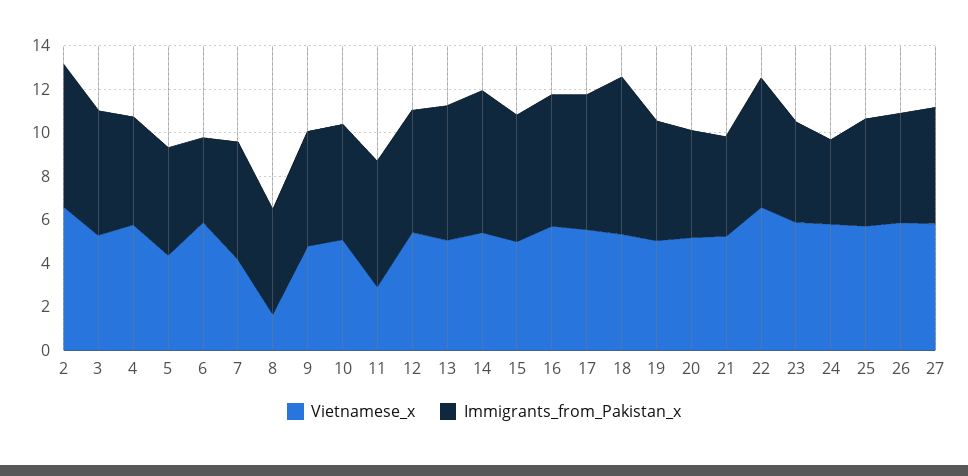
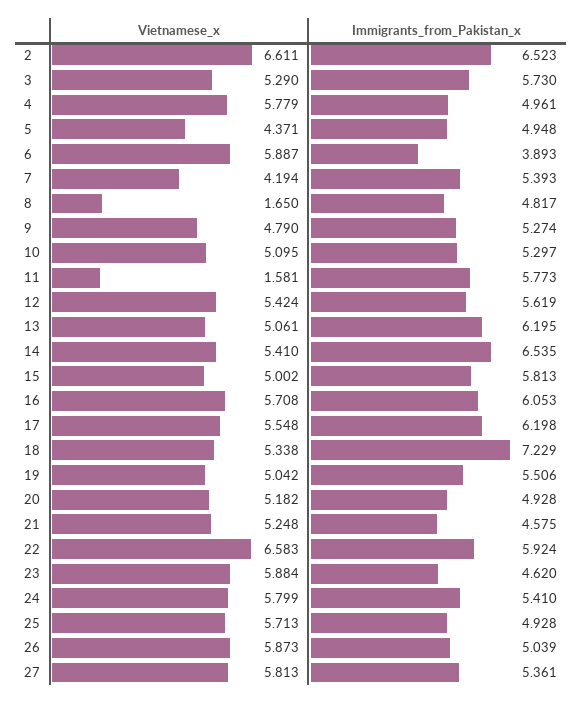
  {
    "Vietnamese_x": {
      "2": 6.611,
      "3": 5.29,
      "4": 5.779,
      "5": 4.371,
      "6": 5.887,
      "7": 4.194,
      "8": 1.65,
      "9": 4.79,
      "10": 5.095,
-     "11": 3,
+     "11": 1.581,
      "12": 5.424,
      "13": 5.061,
      "14": 5.41,
      "15": 5.002,
      "16": 5.708,
      "17": 5.548,
      "18": 5.338,
      "19": 5.042,
      "20": 5.182,
      "21": 5.248,
      "22": 6.583,
      "23": 5.884,
      "24": 5.799,
      "25": 5.713,
      "26": 5.873,
      "27": 5.813
    },
    "Immigrants_from_Pakistan_x": {
      "2": 6.523,
      "3": 5.73,
      "4": 4.961,
      "5": 4.948,
      "6": 3.893,
      "7": 5.393,
      "8": 4.817,
      "9": 5.274,
      "10": 5.297,
      "11": 5.773,
      "12": 5.619,
      "13": 6.195,
      "14": 6.535,
      "15": 5.813,
      "16": 6.053,
      "17": 6.198,
      "18": 7.229,
      "19": 5.506,
      "20": 4.928,
      "21": 4.575,
      "22": 5.924,
      "23": 4.62,
-     "24": 4,
+     "24": 5.41,
      "25": 4.928,
      "26": 5.039,
      "27": 5.361
    }
  }

